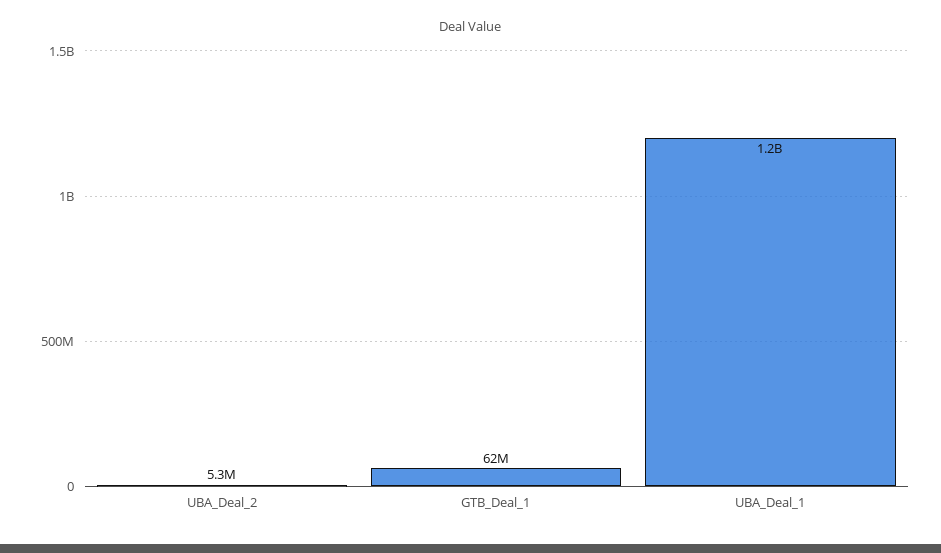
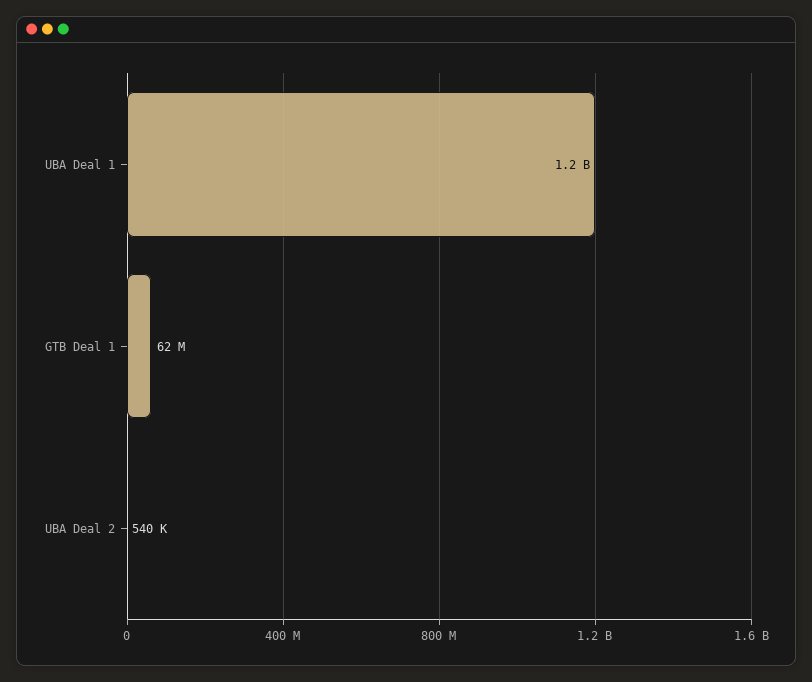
  {
-   "UBA_Deal_2": 5300000,
+   "UBA_Deal_2": 540000,
    "GTB_Deal_1": 62000000,
    "UBA_Deal_1": 1200000000
  }

